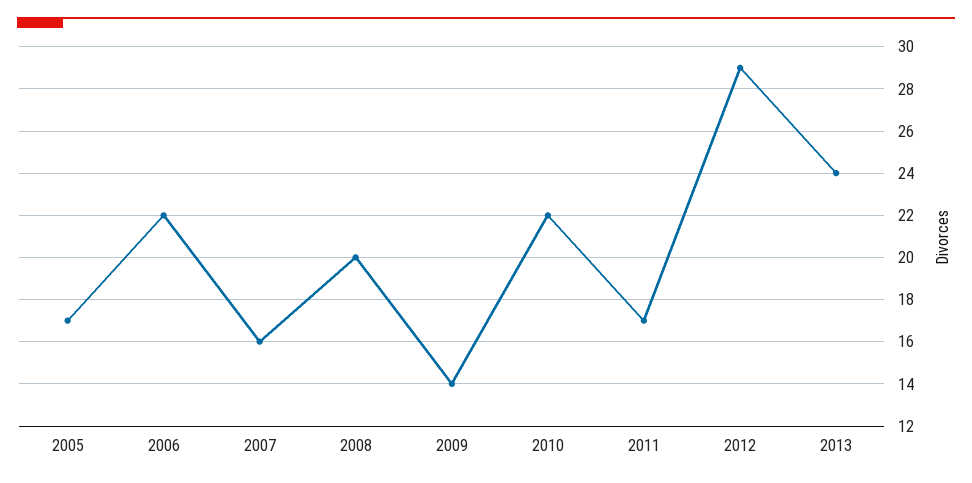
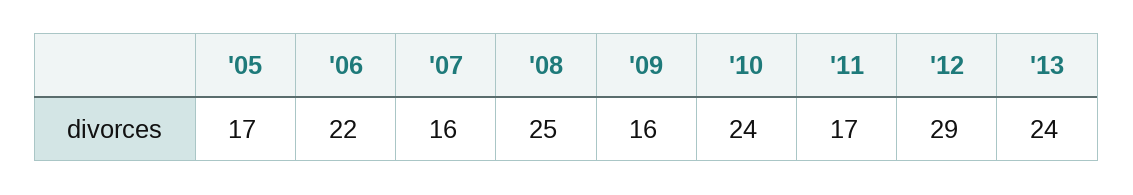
  {
    "2005": 17,
    "2006": 22,
    "2007": 16,
-   "2008": 20,
+   "2008": 25,
-   "2009": 14,
+   "2009": 16,
-   "2010": 22,
+   "2010": 24,
    "2011": 17,
    "2012": 29,
    "2013": 24
  }

